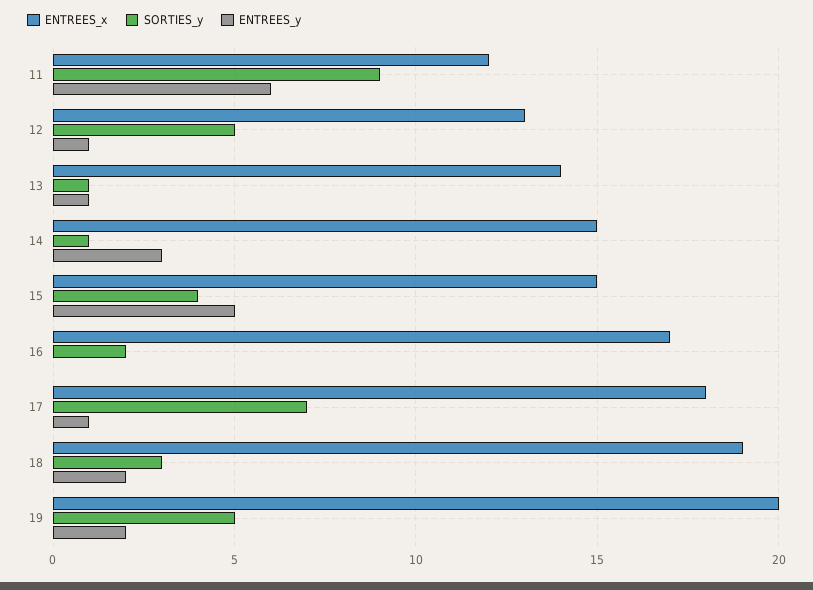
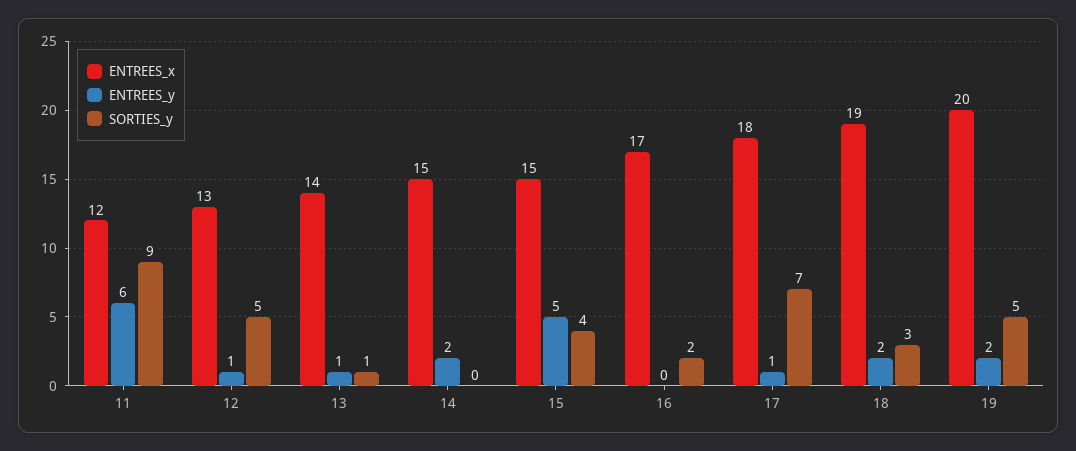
  {
    "ENTREES_x": {
      "11": 12,
      "12": 13,
      "13": 14,
      "14": 15,
      "15": 15,
      "16": 17,
      "17": 18,
      "18": 19,
      "19": 20
    },
    "SORTIES_y": {
      "11": 9,
      "12": 5,
      "13": 1,
-     "14": 1,
+     "14": 0,
      "15": 4,
      "16": 2,
      "17": 7,
      "18": 3,
      "19": 5
    },
    "ENTREES_y": {
      "11": 6,
      "12": 1,
      "13": 1,
-     "14": 3,
+     "14": 2,
      "15": 5,
      "16": 0,
      "17": 1,
      "18": 2,
      "19": 2
    }
  }

